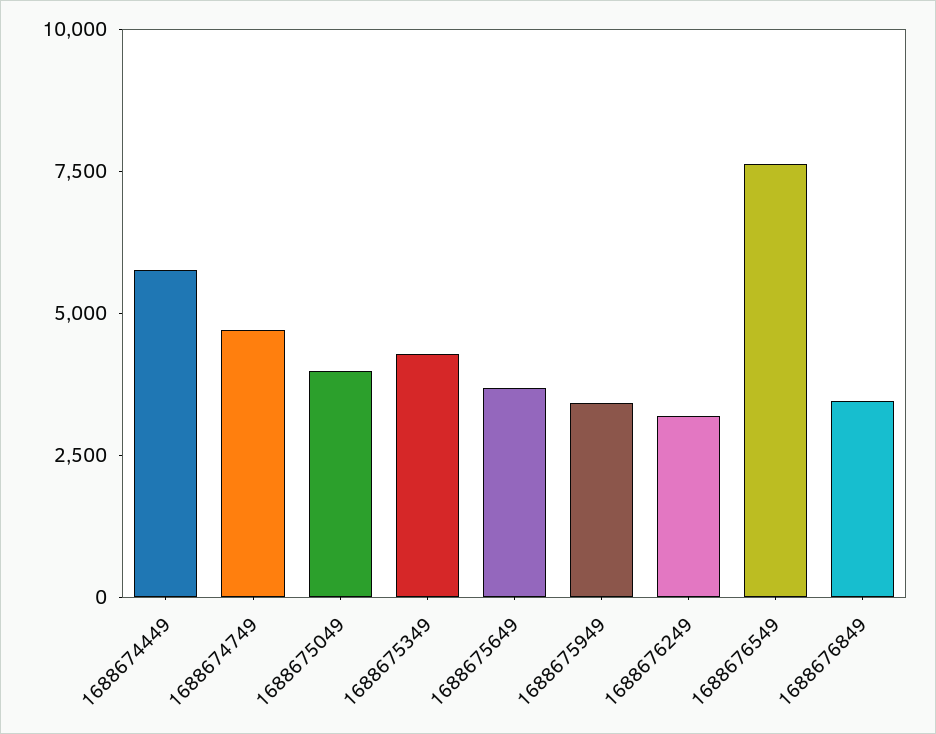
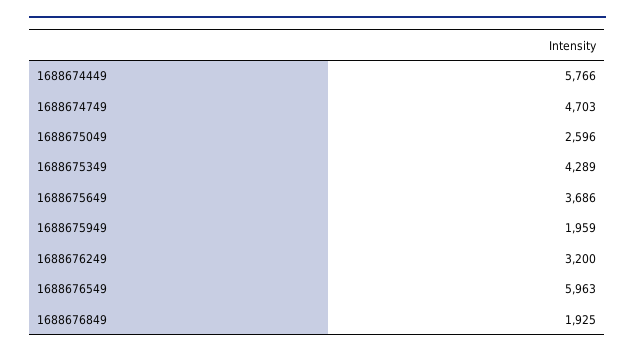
  {
    "1688674449": 5766,
    "1688674749": 4703,
-   "1688675049": 4000,
+   "1688675049": 2596,
    "1688675349": 4289,
    "1688675649": 3686,
-   "1688675949": 3500,
+   "1688675949": 1959,
    "1688676249": 3200,
-   "1688676549": 7500,
+   "1688676549": 5963,
-   "1688676849": 3500
+   "1688676849": 1925
  }

